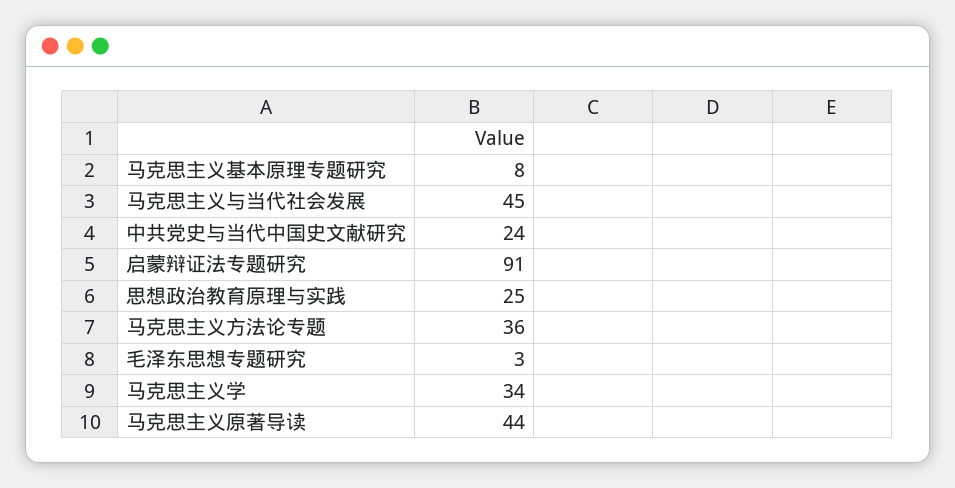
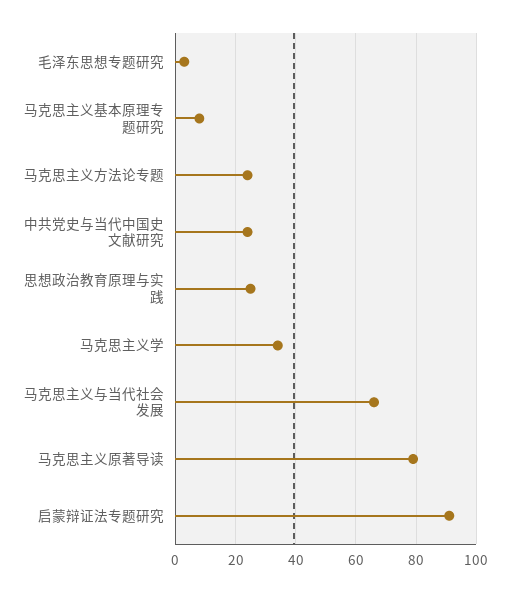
  {
    "马克思主义基本原理专题研究": 8,
-   "马克思主义与当代社会发展": 45,
+   "马克思主义与当代社会发展": 65,
    "中共党史与当代中国史文献研究": 24,
    "启蒙辩证法专题研究": 91,
    "思想政治教育原理与实践": 25,
-   "马克思主义方法论专题": 36,
+   "马克思主义方法论专题": 25,
    "毛泽东思想专题研究": 3,
    "马克思主义学": 34,
-   "马克思主义原著导读": 44
+   "马克思主义原著导读": 80
  }

